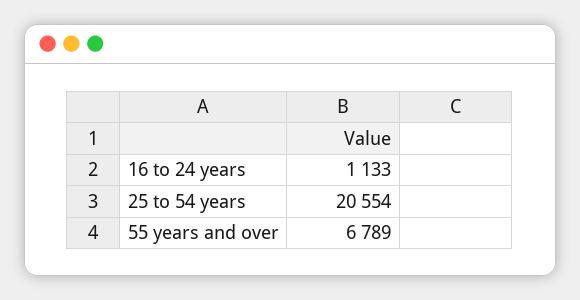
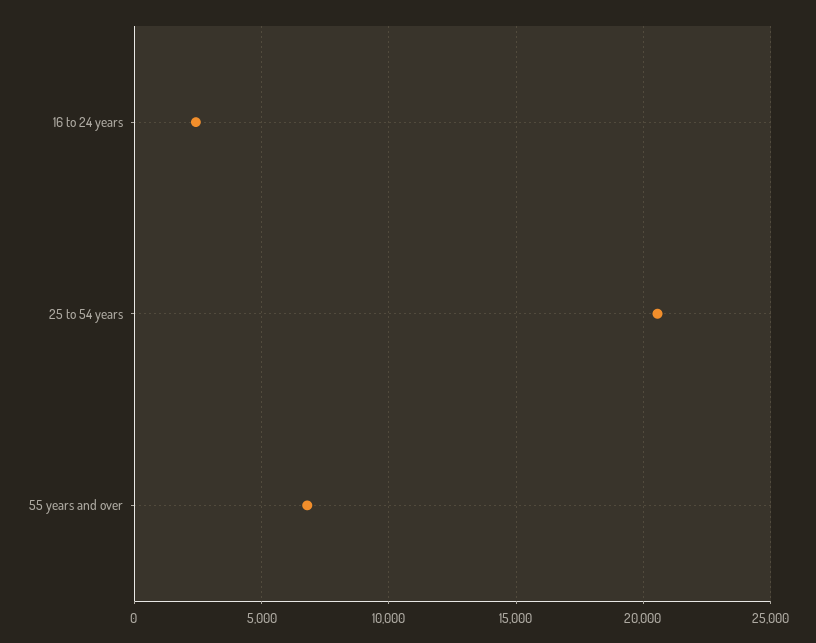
  {
-   "16 to 24 years": 1133,
+   "16 to 24 years": 2500,
    "25 to 54 years": 20554,
    "55 years and over": 6789
  }

